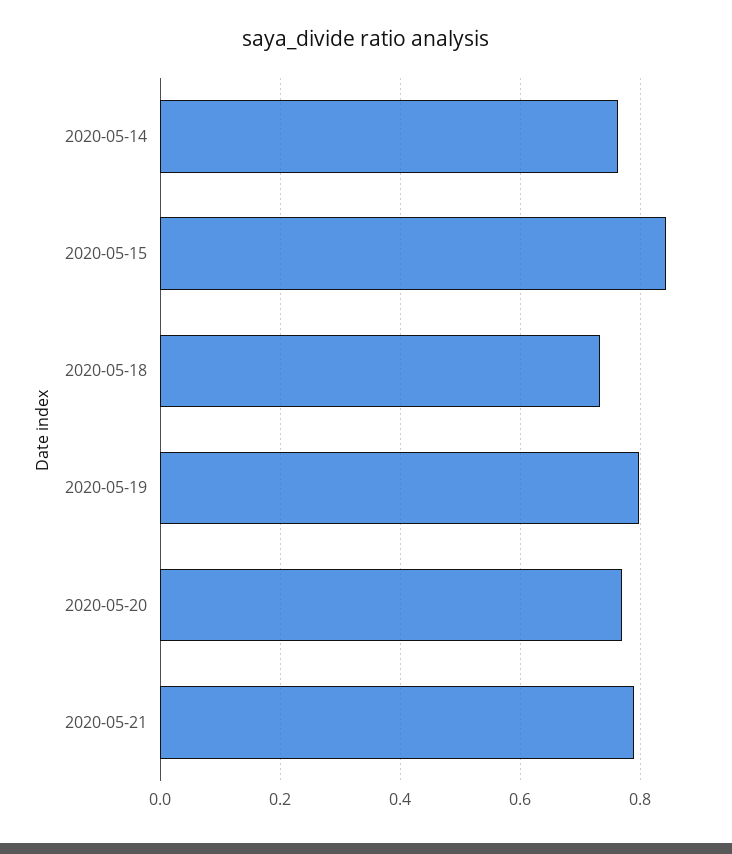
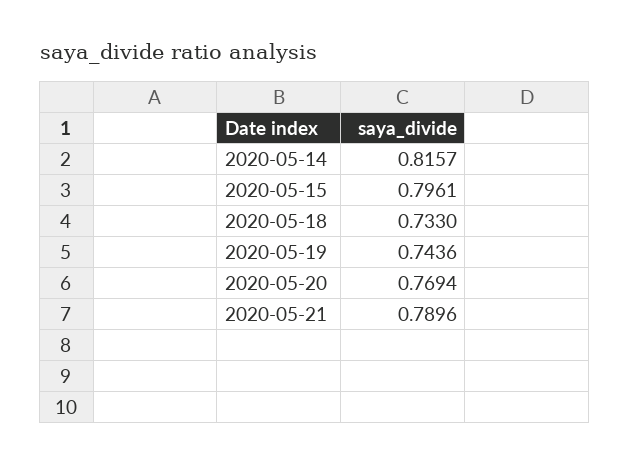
  {
-   "2020-05-14": 0.76,
+   "2020-05-14": 0.8157,
-   "2020-05-15": 0.84,
+   "2020-05-15": 0.7961,
    "2020-05-18": 0.733,
-   "2020-05-19": 0.8,
+   "2020-05-19": 0.7436,
    "2020-05-20": 0.7694,
    "2020-05-21": 0.7896
  }

